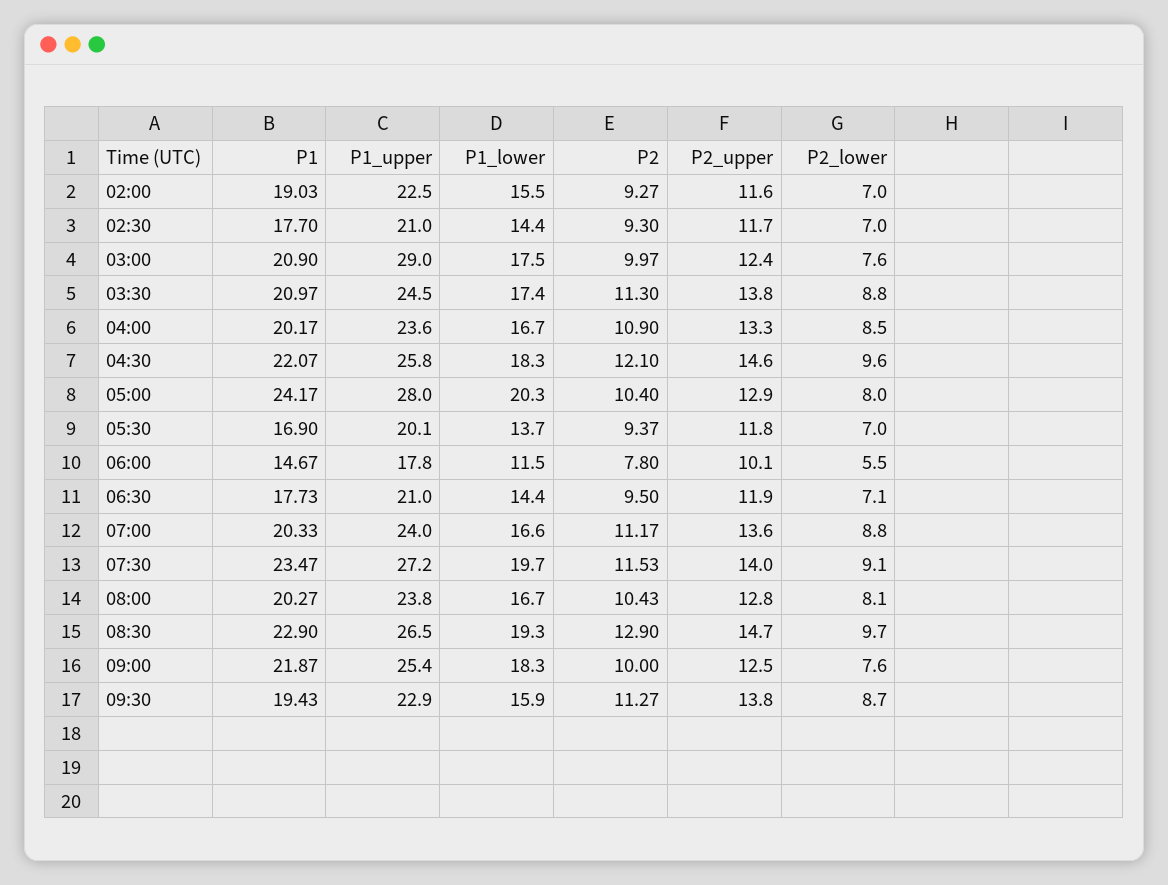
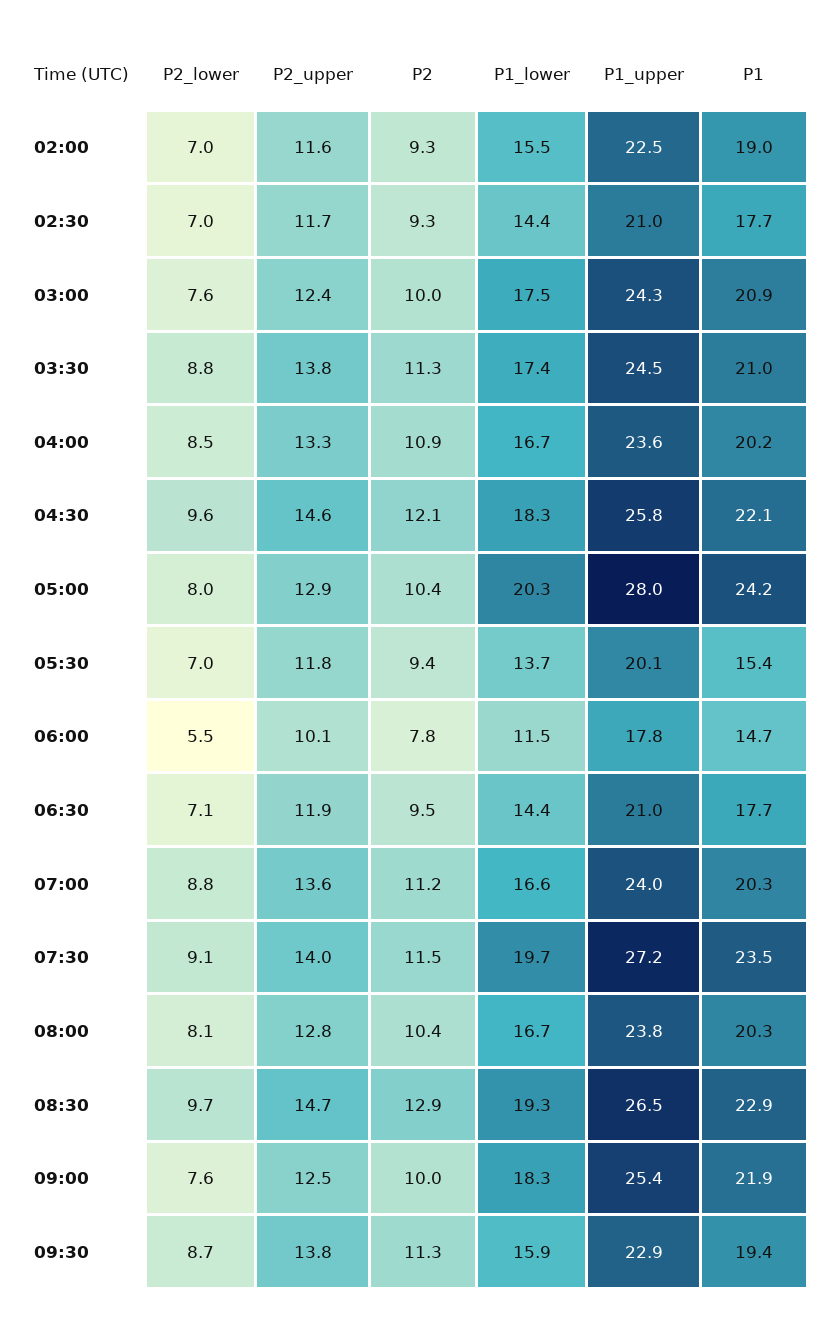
  {
    "P1": {
      "02:00": 19.03,
      "02:30": 17.7,
      "03:00": 20.9,
      "03:30": 20.97,
      "04:00": 20.17,
      "04:30": 22.07,
      "05:00": 24.17,
-     "05:30": 16.9,
+     "05:30": 15.4,
      "06:00": 14.67,
      "06:30": 17.73,
      "07:00": 20.33,
      "07:30": 23.47,
      "08:00": 20.27,
      "08:30": 22.9,
      "09:00": 21.87,
      "09:30": 19.43
    },
    "P1_upper": {
      "02:00": 22.5,
      "02:30": 21,
-     "03:00": 29,
+     "03:00": 24.3,
      "03:30": 24.5,
      "04:00": 23.6,
      "04:30": 25.8,
      "05:00": 28,
      "05:30": 20.1,
      "06:00": 17.8,
      "06:30": 21,
      "07:00": 24,
      "07:30": 27.2,
      "08:00": 23.8,
      "08:30": 26.5,
      "09:00": 25.4,
      "09:30": 22.9
    },
    "P1_lower": {
      "02:00": 15.5,
      "02:30": 14.4,
      "03:00": 17.5,
      "03:30": 17.4,
      "04:00": 16.7,
      "04:30": 18.3,
      "05:00": 20.3,
      "05:30": 13.7,
      "06:00": 11.5,
      "06:30": 14.4,
      "07:00": 16.6,
      "07:30": 19.7,
      "08:00": 16.7,
      "08:30": 19.3,
      "09:00": 18.3,
      "09:30": 15.9
    },
    "P2": {
      "02:00": 9.27,
      "02:30": 9.3,
      "03:00": 9.97,
      "03:30": 11.3,
      "04:00": 10.9,
      "04:30": 12.1,
      "05:00": 10.4,
      "05:30": 9.37,
      "06:00": 7.8,
      "06:30": 9.5,
      "07:00": 11.17,
      "07:30": 11.53,
      "08:00": 10.43,
      "08:30": 12.9,
      "09:00": 10,
      "09:30": 11.27
    },
    "P2_upper": {
      "02:00": 11.6,
      "02:30": 11.7,
      "03:00": 12.4,
      "03:30": 13.8,
      "04:00": 13.3,
      "04:30": 14.6,
      "05:00": 12.9,
      "05:30": 11.8,
      "06:00": 10.1,
      "06:30": 11.9,
      "07:00": 13.6,
      "07:30": 14,
      "08:00": 12.8,
      "08:30": 14.7,
      "09:00": 12.5,
      "09:30": 13.8
    },
    "P2_lower": {
      "02:00": 7,
      "02:30": 7,
      "03:00": 7.6,
      "03:30": 8.8,
      "04:00": 8.5,
      "04:30": 9.6,
      "05:00": 8,
      "05:30": 7,
      "06:00": 5.5,
      "06:30": 7.1,
      "07:00": 8.8,
      "07:30": 9.1,
      "08:00": 8.1,
      "08:30": 9.7,
      "09:00": 7.6,
      "09:30": 8.7
    }
  }

